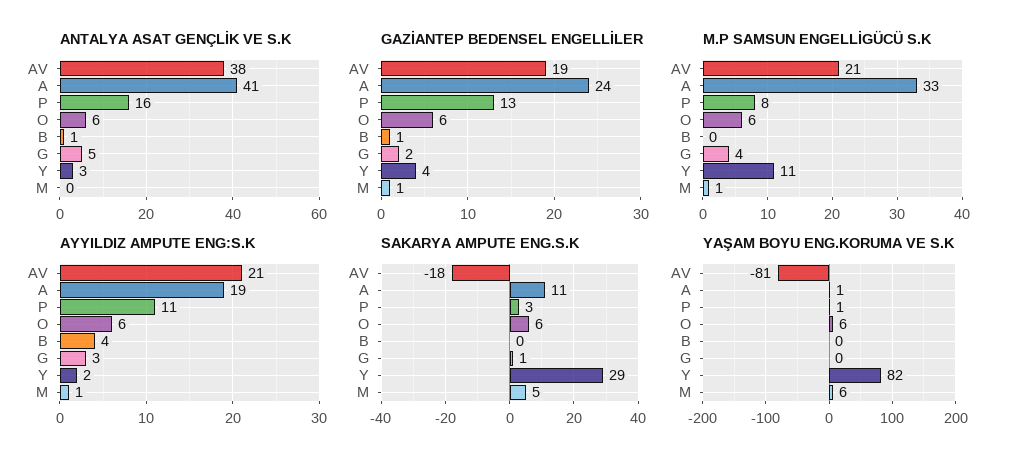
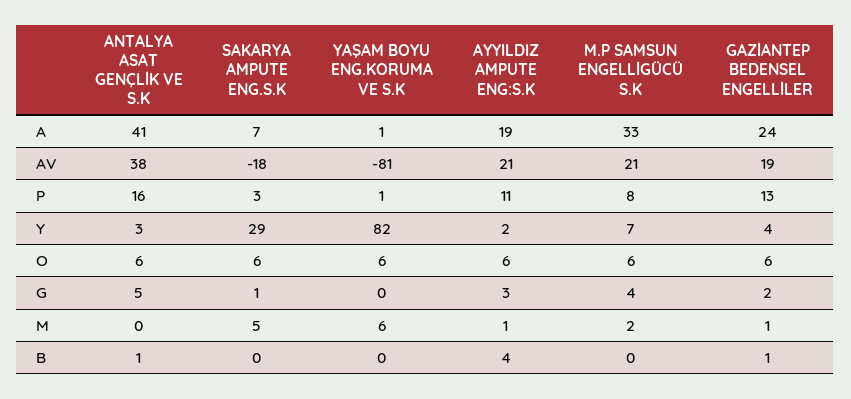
  {
    "ANTALYA ASAT GENÇLİK VE S.K": {
      "AV": 38,
      "A": 41,
      "P": 16,
      "O": 6,
      "B": 1,
      "G": 5,
      "Y": 3,
      "M": 0
    },
    "GAZİANTEP BEDENSEL ENGELLİLER": {
      "AV": 19,
      "A": 24,
      "P": 13,
      "O": 6,
      "B": 1,
      "G": 2,
      "Y": 4,
      "M": 1
    },
    "M.P SAMSUN ENGELLİGÜCÜ S.K": {
      "AV": 21,
      "A": 33,
      "P": 8,
      "O": 6,
      "B": 0,
      "G": 4,
-     "Y": 11,
+     "Y": 7,
-     "M": 1
+     "M": 2
    },
    "AYYILDIZ AMPUTE ENG:S.K": {
      "AV": 21,
      "A": 19,
      "P": 11,
      "O": 6,
      "B": 4,
      "G": 3,
      "Y": 2,
      "M": 1
    },
    "SAKARYA AMPUTE ENG.S.K": {
      "AV": -18,
-     "A": 11,
+     "A": 7,
      "P": 3,
      "O": 6,
      "B": 0,
      "G": 1,
      "Y": 29,
      "M": 5
    },
    "YAŞAM BOYU ENG.KORUMA VE S.K": {
      "AV": -81,
      "A": 1,
      "P": 1,
      "O": 6,
      "B": 0,
      "G": 0,
      "Y": 82,
      "M": 6
    }
  }

